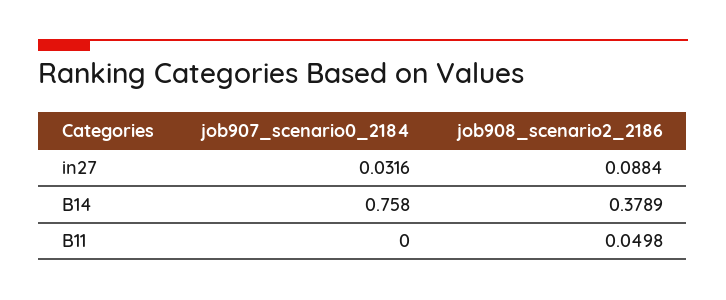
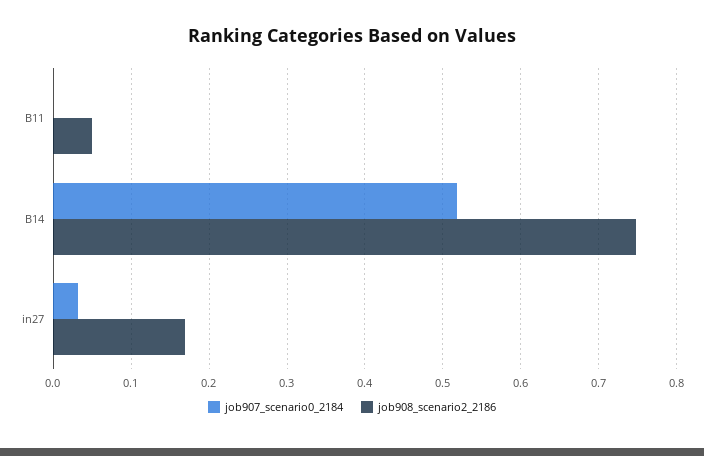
  {
    "job907_scenario0_2184": {
      "in27": 0.0316,
-     "B14": 0.758,
+     "B14": 0.52,
      "B11": 0
    },
    "job908_scenario2_2186": {
-     "in27": 0.0884,
+     "in27": 0.17,
-     "B14": 0.3789,
+     "B14": 0.75,
      "B11": 0.0498
    }
  }

